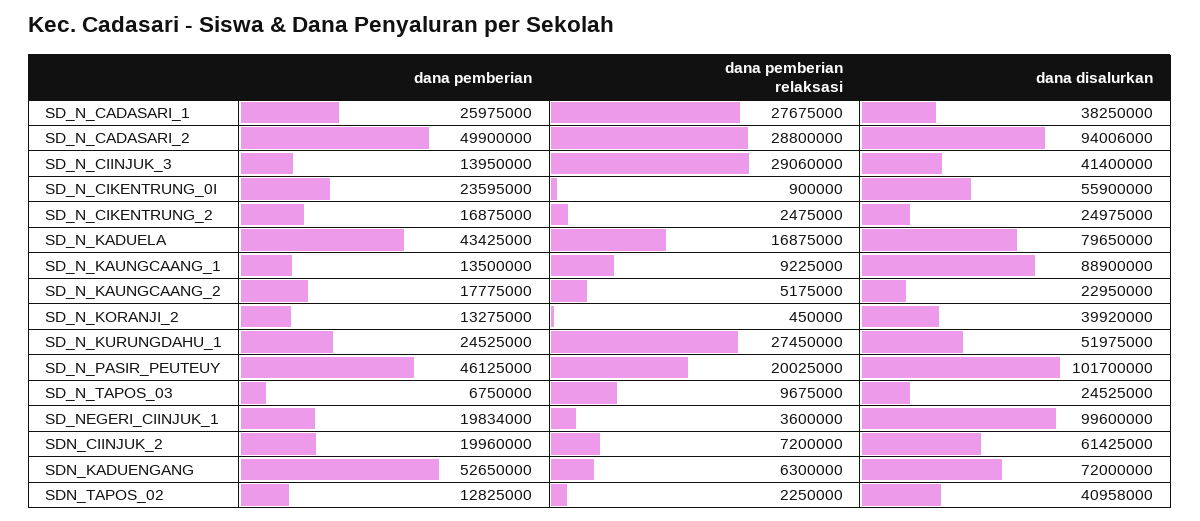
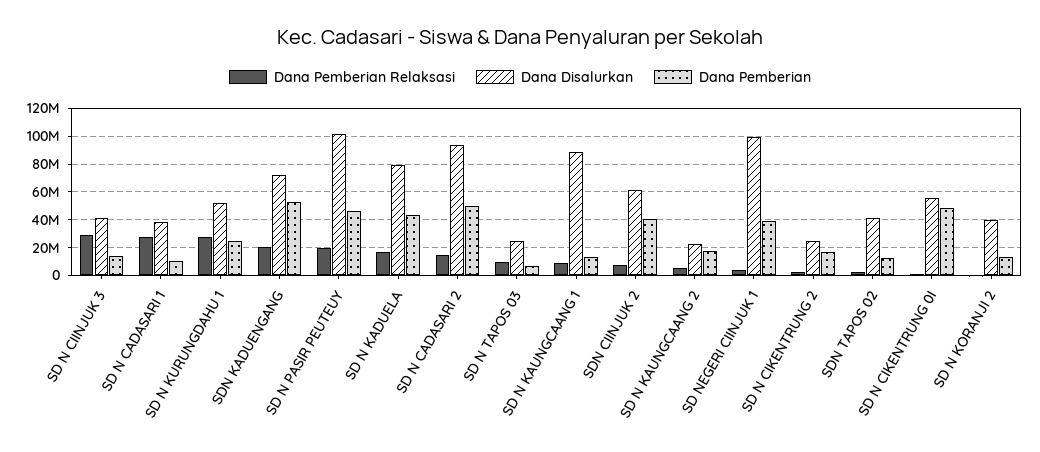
  {
    "dana pemberian": {
-     "SD_N_CADASARI_1": 25975000,
+     "SD_N_CADASARI_1": 10000000,
      "SD_N_CADASARI_2": 49900000,
      "SD_N_CIINJUK_3": 13950000,
-     "SD_N_CIKENTRUNG_0I": 23595000,
+     "SD_N_CIKENTRUNG_0I": 50000000,
      "SD_N_CIKENTRUNG_2": 16875000,
      "SD_N_KADUELA": 43425000,
      "SD_N_KAUNGCAANG_1": 13500000,
      "SD_N_KAUNGCAANG_2": 17775000,
      "SD_N_KORANJI_2": 13275000,
      "SD_N_KURUNGDAHU_1": 24525000,
      "SD_N_PASIR_PEUTEUY": 46125000,
      "SD_N_TAPOS_03": 6750000,
-     "SD_NEGERI_CIINJUK_1": 19834000,
+     "SD_NEGERI_CIINJUK_1": 40000000,
-     "SDN_CIINJUK_2": 19960000,
+     "SDN_CIINJUK_2": 40000000,
      "SDN_KADUENGANG": 52650000,
      "SDN_TAPOS_02": 12825000
    },
    "dana pemberian relaksasi": {
      "SD_N_CADASARI_1": 27675000,
-     "SD_N_CADASARI_2": 28800000,
+     "SD_N_CADASARI_2": 15000000,
      "SD_N_CIINJUK_3": 29060000,
      "SD_N_CIKENTRUNG_0I": 900000,
      "SD_N_CIKENTRUNG_2": 2475000,
      "SD_N_KADUELA": 16875000,
      "SD_N_KAUNGCAANG_1": 9225000,
      "SD_N_KAUNGCAANG_2": 5175000,
      "SD_N_KORANJI_2": 450000,
      "SD_N_KURUNGDAHU_1": 27450000,
      "SD_N_PASIR_PEUTEUY": 20025000,
      "SD_N_TAPOS_03": 9675000,
      "SD_NEGERI_CIINJUK_1": 3600000,
      "SDN_CIINJUK_2": 7200000,
-     "SDN_KADUENGANG": 6300000,
+     "SDN_KADUENGANG": 20000000,
      "SDN_TAPOS_02": 2250000
    },
    "dana disalurkan": {
      "SD_N_CADASARI_1": 38250000,
      "SD_N_CADASARI_2": 94006000,
      "SD_N_CIINJUK_3": 41400000,
      "SD_N_CIKENTRUNG_0I": 55900000,
      "SD_N_CIKENTRUNG_2": 24975000,
      "SD_N_KADUELA": 79650000,
      "SD_N_KAUNGCAANG_1": 88900000,
      "SD_N_KAUNGCAANG_2": 22950000,
      "SD_N_KORANJI_2": 39920000,
      "SD_N_KURUNGDAHU_1": 51975000,
      "SD_N_PASIR_PEUTEUY": 101700000,
      "SD_N_TAPOS_03": 24525000,
      "SD_NEGERI_CIINJUK_1": 99600000,
      "SDN_CIINJUK_2": 61425000,
      "SDN_KADUENGANG": 72000000,
      "SDN_TAPOS_02": 40958000
    }
  }

